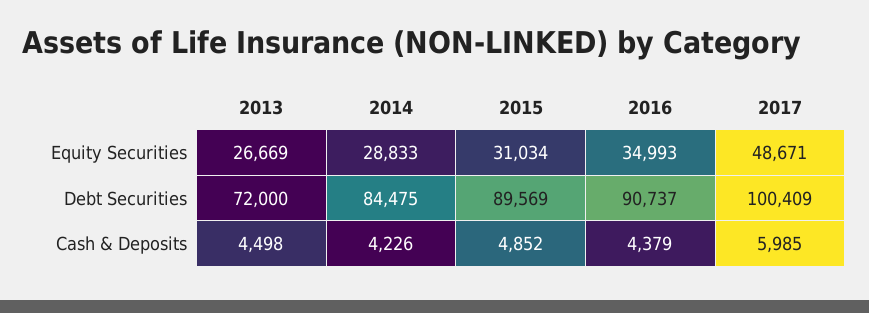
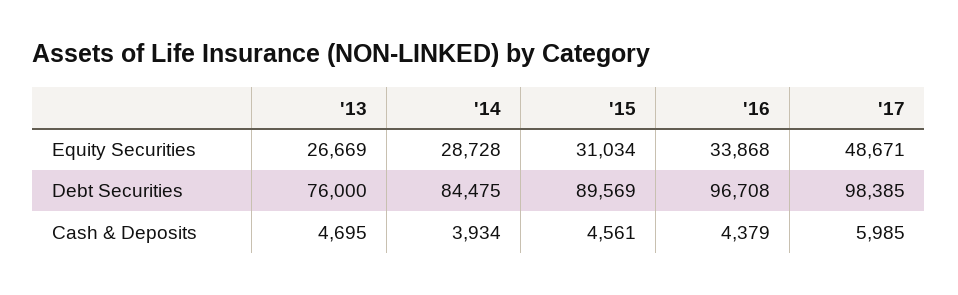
  {
    "2013": {
      "Equity Securities": 26669,
-     "Debt Securities": 72000,
+     "Debt Securities": 76000,
-     "Cash & Deposits": 4498
+     "Cash & Deposits": 4695
    },
    "2014": {
-     "Equity Securities": 28833,
+     "Equity Securities": 28728,
      "Debt Securities": 84475,
-     "Cash & Deposits": 4226
+     "Cash & Deposits": 3934
    },
    "2015": {
      "Equity Securities": 31034,
      "Debt Securities": 89569,
-     "Cash & Deposits": 4852
+     "Cash & Deposits": 4561
    },
    "2016": {
-     "Equity Securities": 34993,
+     "Equity Securities": 33868,
-     "Debt Securities": 90737,
+     "Debt Securities": 96708,
      "Cash & Deposits": 4379
    },
    "2017": {
      "Equity Securities": 48671,
-     "Debt Securities": 100409,
+     "Debt Securities": 98385,
      "Cash & Deposits": 5985
    }
  }

